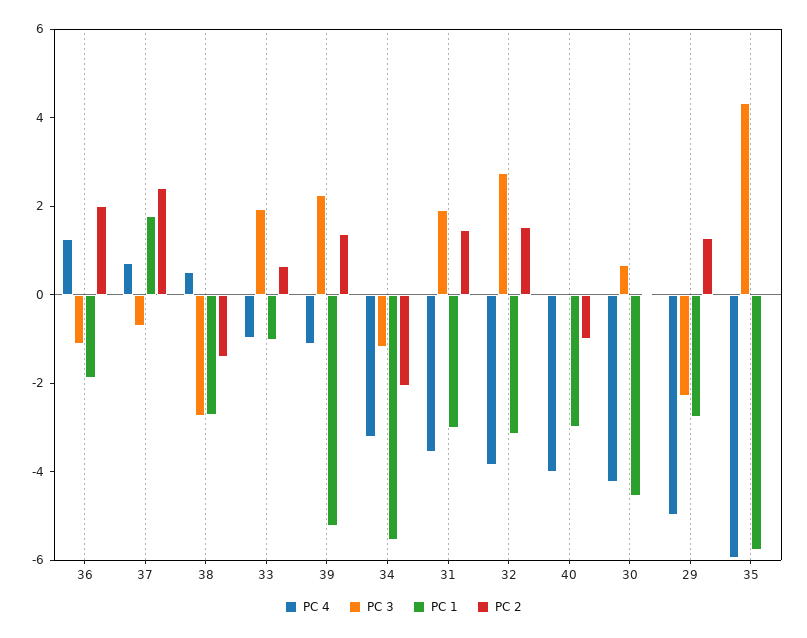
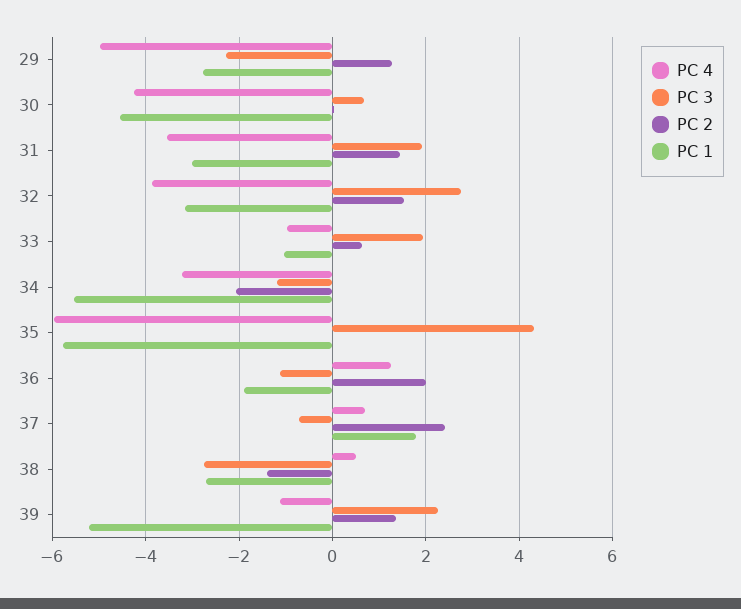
  {
    "PC 4": {
      "36": 1.2,
      "37": 0.8,
      "38": 0.6,
      "33": -1,
      "39": -1.2,
      "34": -3.2,
      "31": -3.6,
      "32": -3.8,
-     "40": -4,
      "30": -4.2,
      "29": -5,
      "35": -6
    },
    "PC 3": {
      "36": -1.2,
      "37": -0.8,
      "38": -2.8,
      "33": 2,
      "39": 2.2,
      "34": -1.2,
      "31": 2,
      "32": 2.8,
-     "40": 0,
      "30": 0.6,
      "29": -2.2,
      "35": 4.4
    },
    "PC 1": {
      "36": -1.8,
      "37": 1.8,
      "38": -2.8,
      "33": -1,
      "39": -5.2,
      "34": -5.6,
      "31": -3,
      "32": -3.2,
-     "40": -3,
      "30": -4.6,
      "29": -2.8,
      "35": -5.8
    },
    "PC 2": {
      "36": 2,
      "37": 2.4,
      "38": -1.4,
      "33": 0.6,
      "39": 1.4,
      "34": -2,
      "31": 1.4,
      "32": 1.6,
-     "40": -1,
      "30": 0,
      "29": 1.2,
      "35": 0
    }
  }

